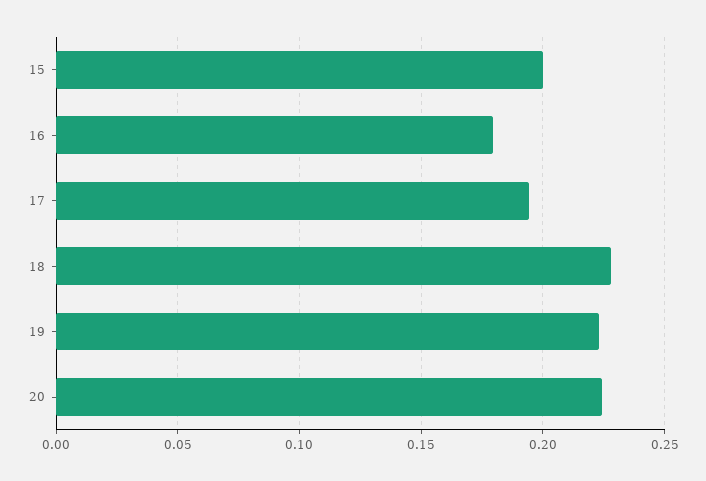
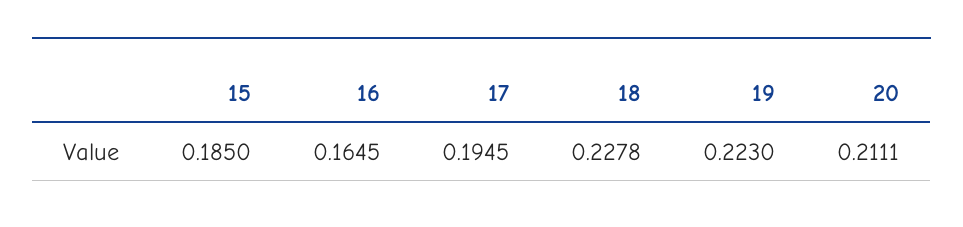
  {
-   "15": 0.2,
+   "15": 0.185,
-   "16": 0.18,
+   "16": 0.1645,
    "17": 0.1945,
    "18": 0.2278,
    "19": 0.223,
-   "20": 0.225
+   "20": 0.2111
  }

